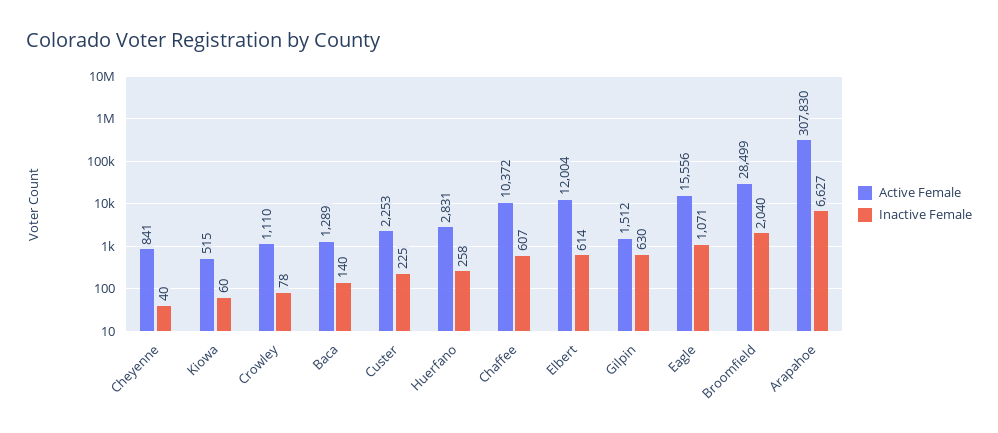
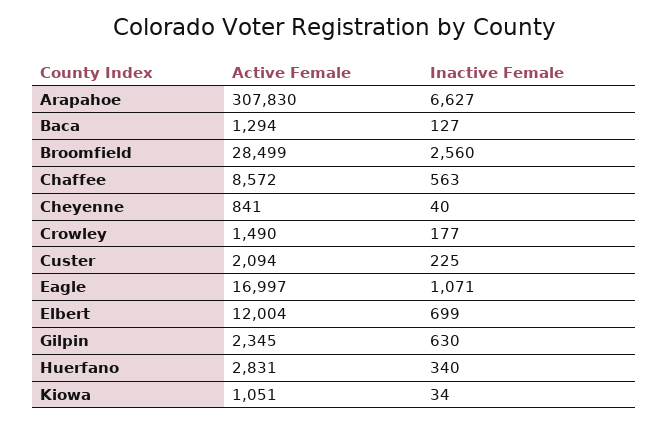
  {
    "Active Female": {
      "Cheyenne": 841,
-     "Kiowa": 515,
+     "Kiowa": 1051,
-     "Crowley": 1110,
+     "Crowley": 1490,
-     "Baca": 1289,
+     "Baca": 1294,
-     "Custer": 2253,
+     "Custer": 2094,
      "Huerfano": 2831,
-     "Chaffee": 10372,
+     "Chaffee": 8572,
      "Elbert": 12004,
-     "Gilpin": 1512,
+     "Gilpin": 2345,
-     "Eagle": 15556,
+     "Eagle": 16997,
      "Broomfield": 28499,
      "Arapahoe": 307830
    },
    "Inactive Female": {
      "Cheyenne": 40,
-     "Kiowa": 60,
+     "Kiowa": 34,
-     "Crowley": 78,
+     "Crowley": 177,
-     "Baca": 140,
+     "Baca": 127,
      "Custer": 225,
-     "Huerfano": 258,
+     "Huerfano": 340,
-     "Chaffee": 607,
+     "Chaffee": 563,
-     "Elbert": 614,
+     "Elbert": 699,
      "Gilpin": 630,
      "Eagle": 1071,
-     "Broomfield": 2040,
+     "Broomfield": 2560,
      "Arapahoe": 6627
    }
  }

